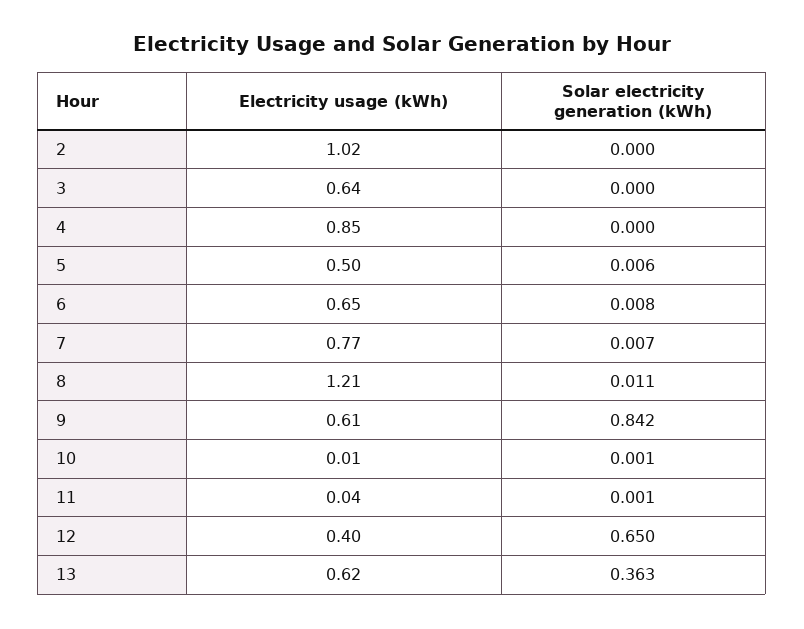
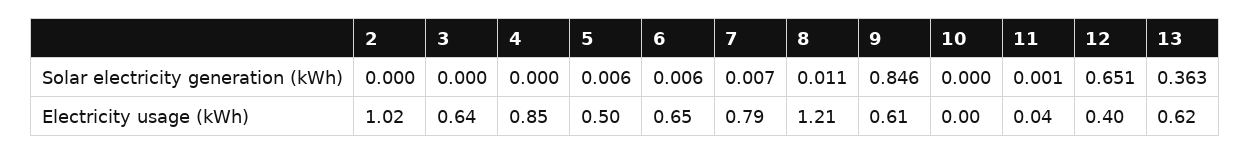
  {
    "Electricity usage (kWh)": {
      "2": 1.02,
      "3": 0.64,
      "4": 0.85,
      "5": 0.5,
      "6": 0.65,
-     "7": 0.77,
+     "7": 0.79,
      "8": 1.21,
      "9": 0.61,
-     "10": 0.01,
+     "10": 0,
      "11": 0.04,
      "12": 0.4,
      "13": 0.62
    },
    "Solar electricity generation (kWh)": {
      "2": 0,
      "3": 0,
      "4": 0,
      "5": 0.006,
-     "6": 0.008,
+     "6": 0.006,
      "7": 0.007,
      "8": 0.011,
-     "9": 0.842,
+     "9": 0.846,
-     "10": 0.001,
+     "10": 0,
      "11": 0.001,
-     "12": 0.65,
+     "12": 0.651,
      "13": 0.363
    }
  }

